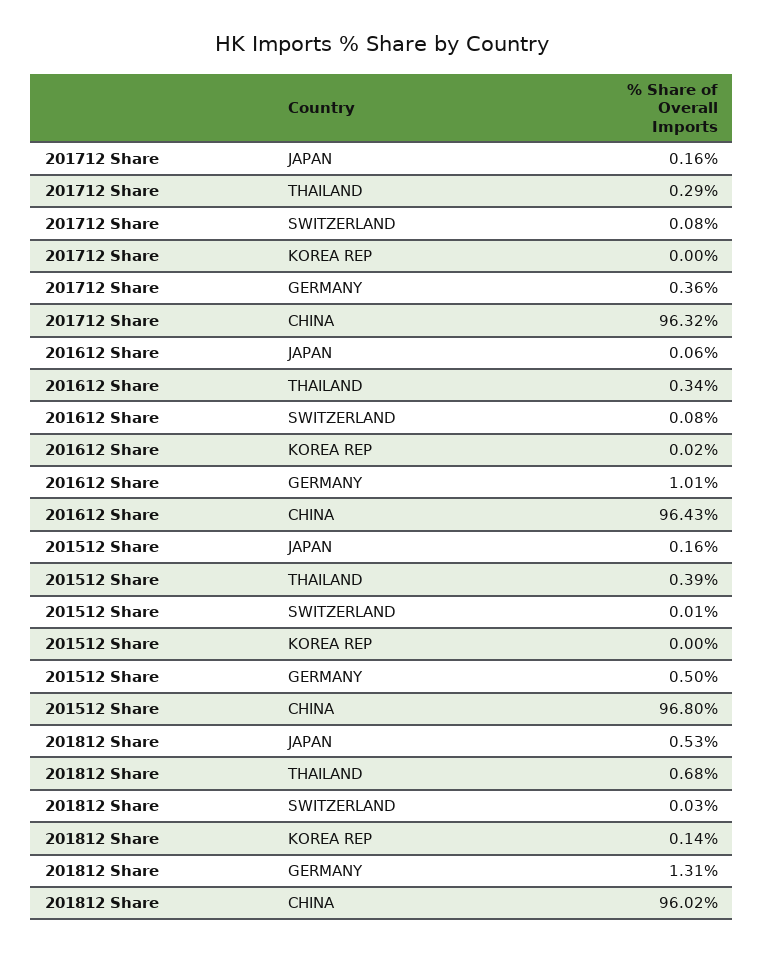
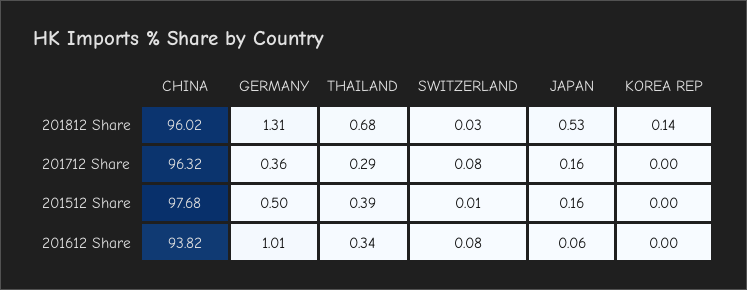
  {
    "201712 Share": {
      "JAPAN": 0.16,
      "THAILAND": 0.29,
      "SWITZERLAND": 0.08,
      "KOREA REP": 0,
      "GERMANY": 0.36,
      "CHINA": 96.32
    },
    "201612 Share": {
      "JAPAN": 0.06,
      "THAILAND": 0.34,
      "SWITZERLAND": 0.08,
-     "KOREA REP": 0.02,
+     "KOREA REP": 0,
      "GERMANY": 1.01,
-     "CHINA": 96.43
+     "CHINA": 93.82
    },
    "201512 Share": {
      "JAPAN": 0.16,
      "THAILAND": 0.39,
      "SWITZERLAND": 0.01,
      "KOREA REP": 0,
      "GERMANY": 0.5,
-     "CHINA": 96.8
+     "CHINA": 97.68
    },
    "201812 Share": {
      "JAPAN": 0.53,
      "THAILAND": 0.68,
      "SWITZERLAND": 0.03,
      "KOREA REP": 0.14,
      "GERMANY": 1.31,
      "CHINA": 96.02
    }
  }

